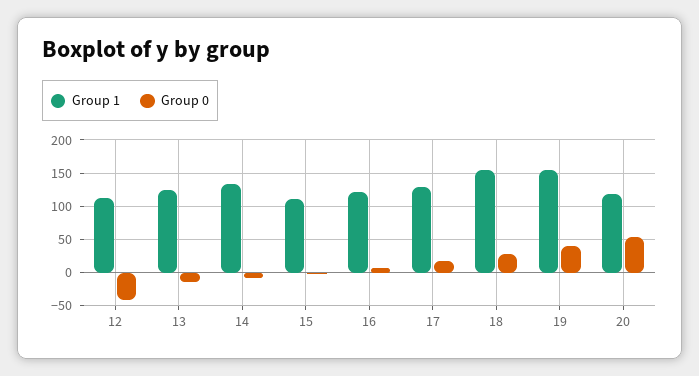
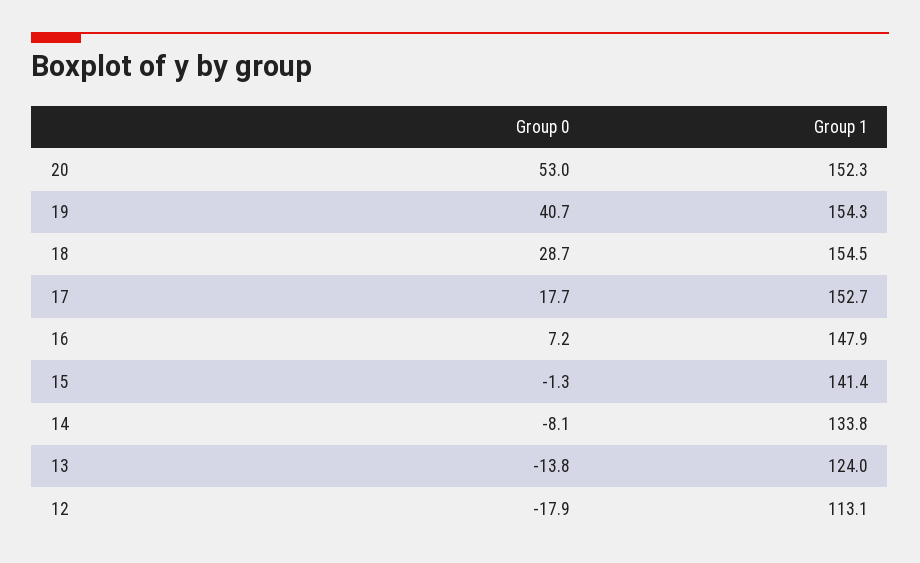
  {
    "Group 1": {
      "12": 113.1,
      "13": 124,
      "14": 133.8,
-     "15": 110,
+     "15": 141.4,
-     "16": 120,
+     "16": 147.9,
-     "17": 130,
+     "17": 152.7,
      "18": 154.5,
      "19": 154.3,
-     "20": 120
+     "20": 152.3
    },
    "Group 0": {
-     "12": -40,
+     "12": -17.9,
      "13": -13.8,
      "14": -8.1,
      "15": -1.3,
      "16": 7.2,
      "17": 17.7,
      "18": 28.7,
      "19": 40.7,
      "20": 53
    }
  }

